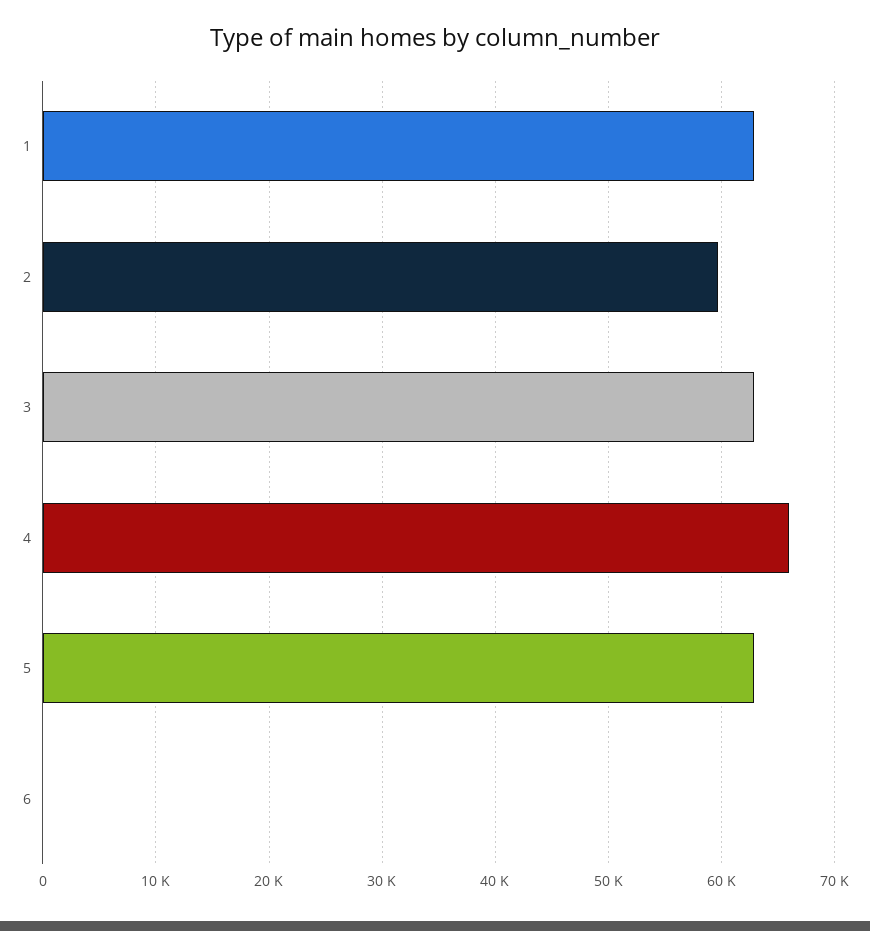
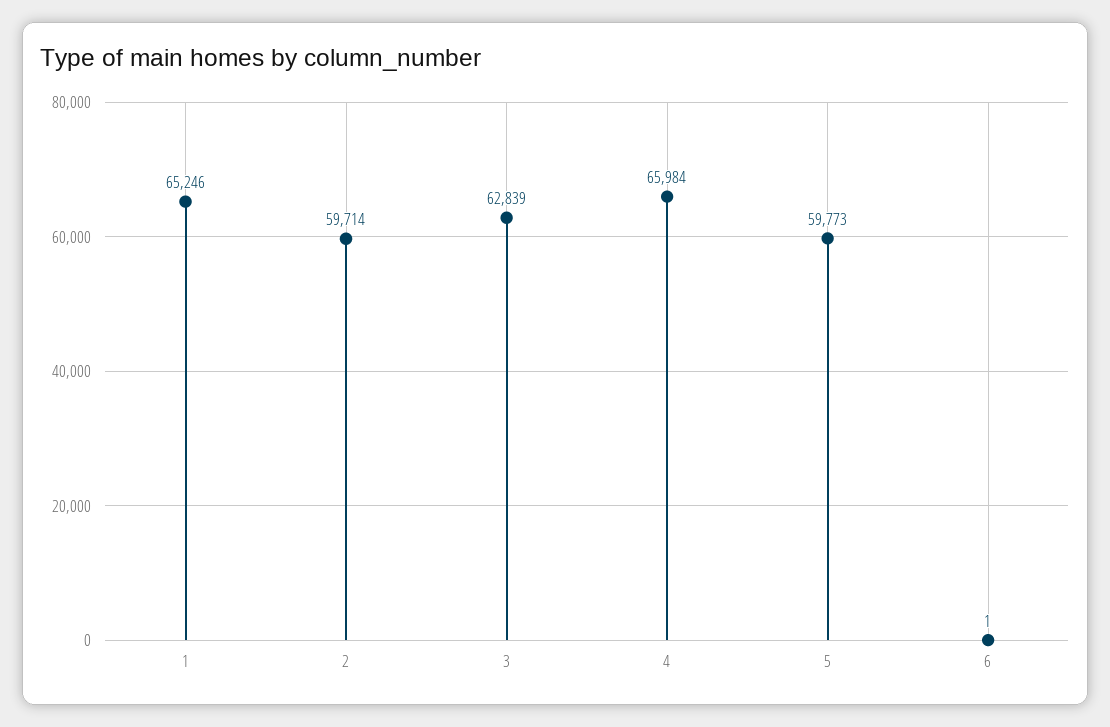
  {
-   "1": 63000,
+   "1": 65246,
    "2": 59714,
    "3": 62839,
    "4": 65984,
-   "5": 63000,
+   "5": 59773,
    "6": 1
  }

